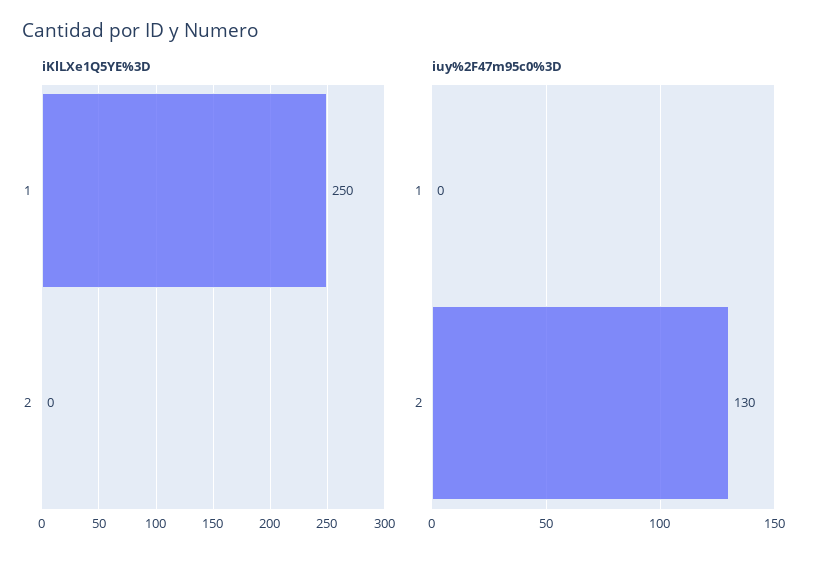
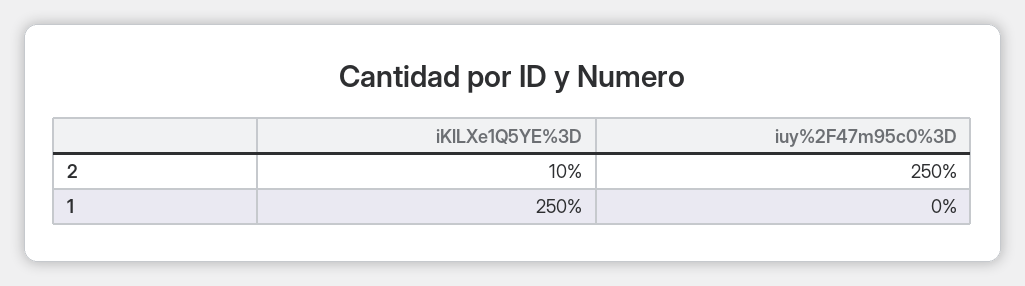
  {
    "iKlLXe1Q5YE%3D": {
      "1": 250,
-     "2": 0
+     "2": 10
    },
    "iuy%2F47m95c0%3D": {
      "1": 0,
-     "2": 130
+     "2": 250
    }
  }

